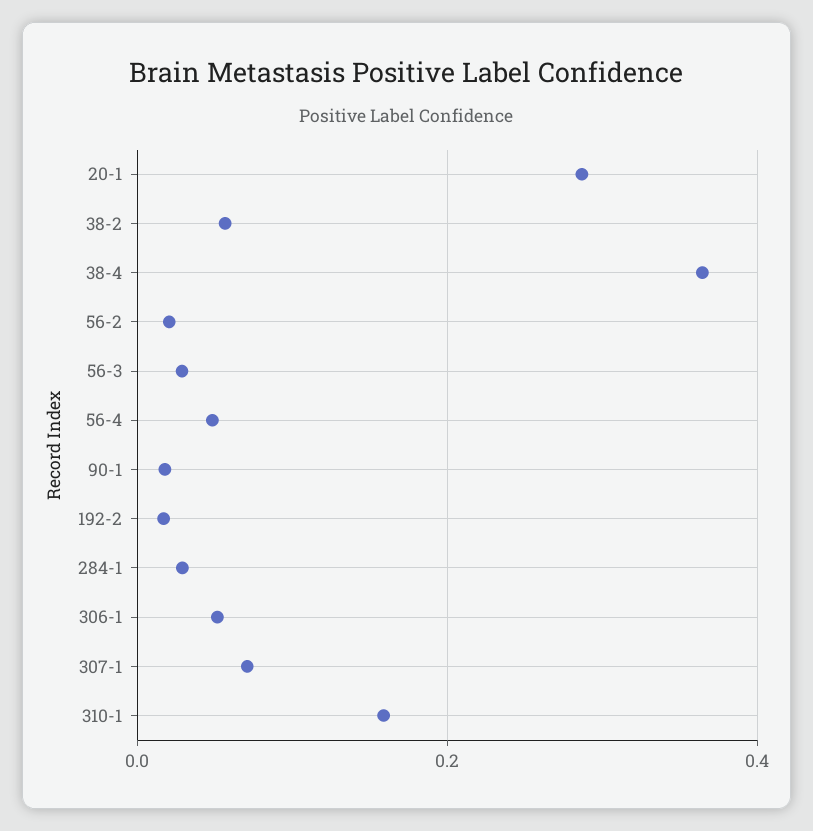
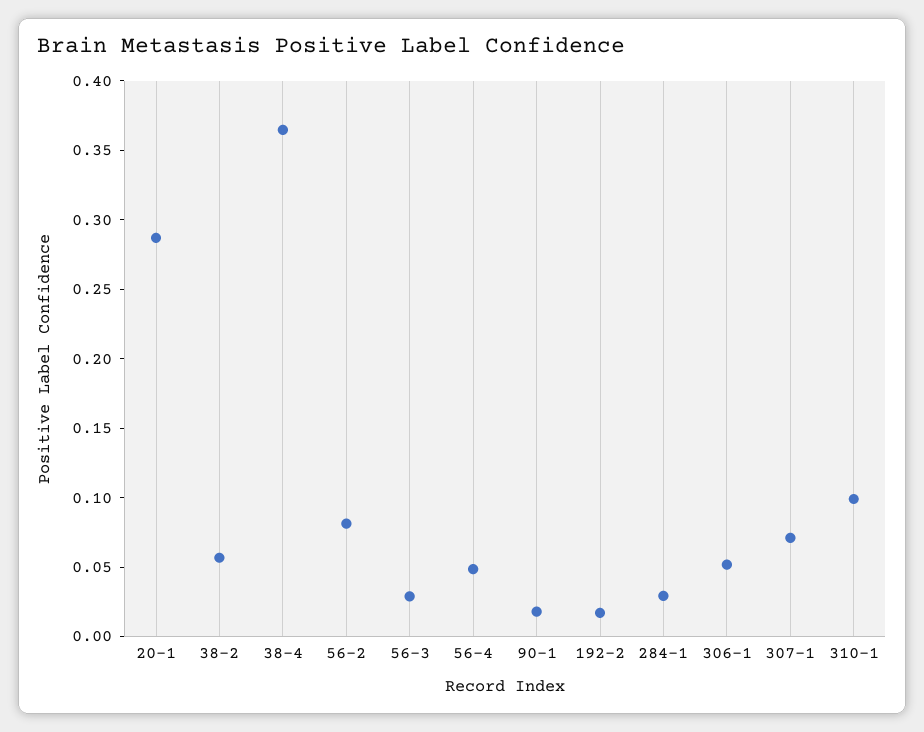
  {
    "20-1": 0.29,
    "38-2": 0.06,
    "38-4": 0.36,
-   "56-2": 0.02,
+   "56-2": 0.08,
    "56-3": 0.03,
    "56-4": 0.05,
    "90-1": 0.02,
    "192-2": 0.02,
    "284-1": 0.03,
    "306-1": 0.05,
    "307-1": 0.07,
-   "310-1": 0.16
+   "310-1": 0.1
  }

